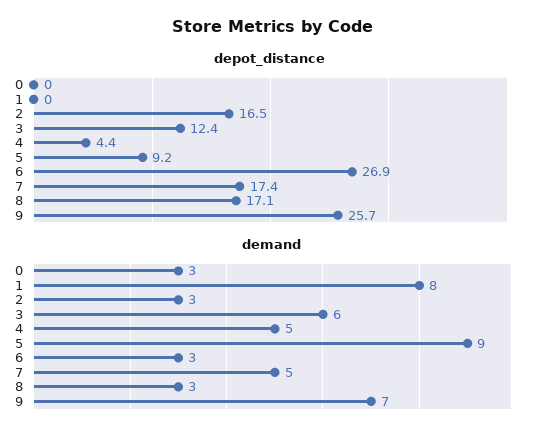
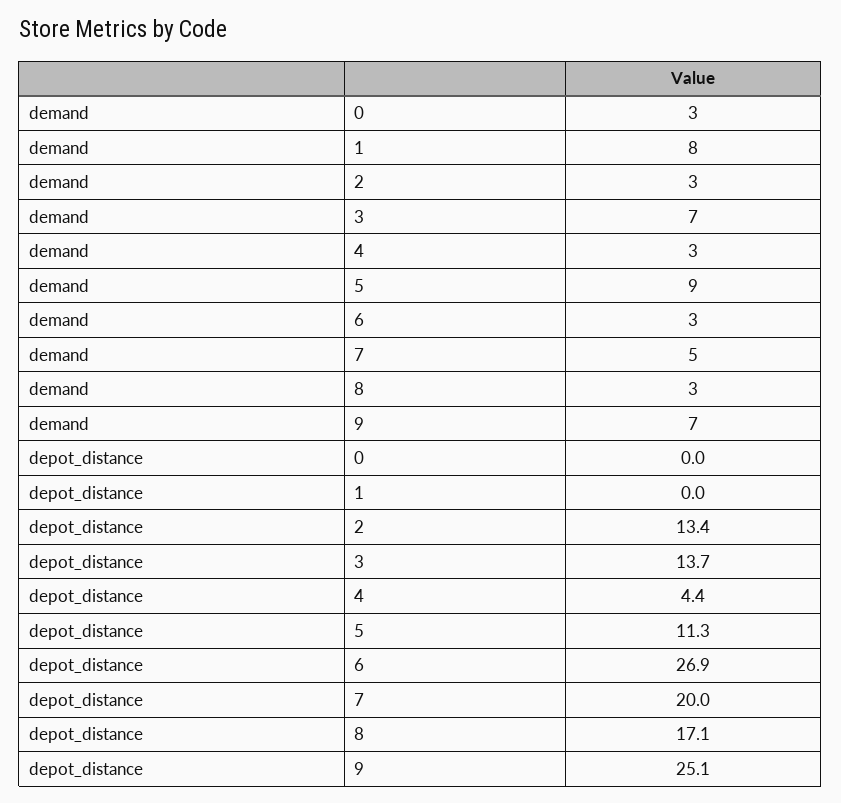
  {
    "depot_distance": {
      "0": 0,
      "1": 0,
-     "2": 16.5,
+     "2": 13.4,
-     "3": 12.4,
+     "3": 13.7,
      "4": 4.4,
-     "5": 9.2,
+     "5": 11.3,
      "6": 26.9,
-     "7": 17.4,
+     "7": 20,
      "8": 17.1,
-     "9": 25.7
+     "9": 25.1
    },
    "demand": {
      "0": 3,
      "1": 8,
      "2": 3,
-     "3": 6,
+     "3": 7,
-     "4": 5,
+     "4": 3,
      "5": 9,
      "6": 3,
      "7": 5,
      "8": 3,
      "9": 7
    }
  }

